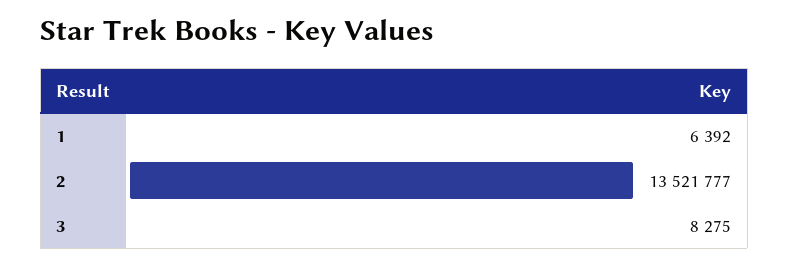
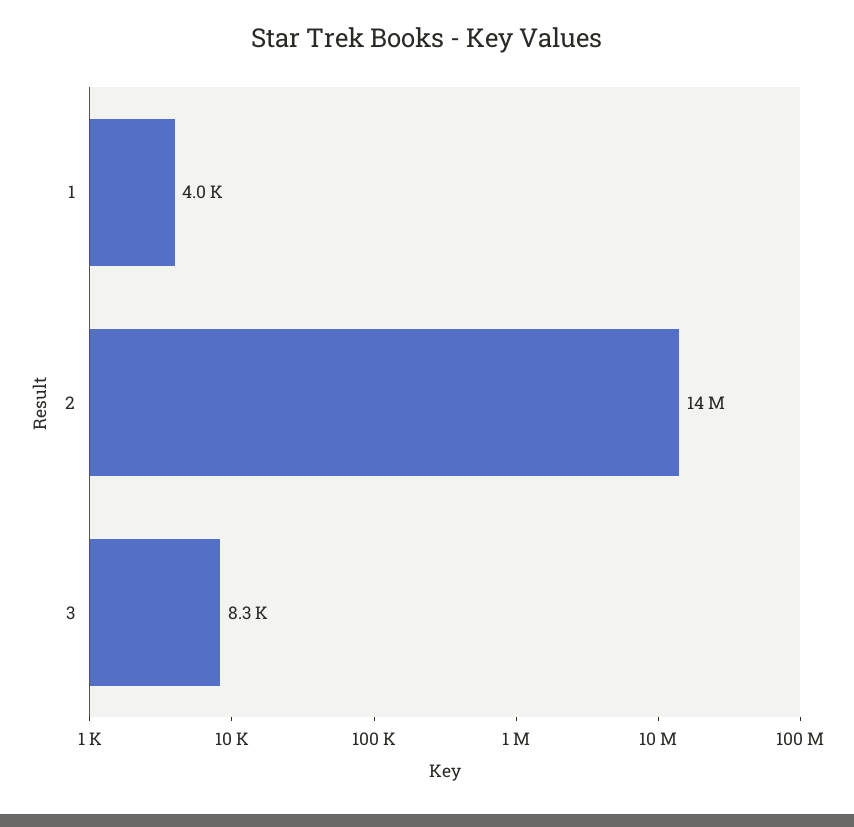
  {
-   "1": 6392,
+   "1": 4000,
    "2": 13521777,
    "3": 8275
  }

